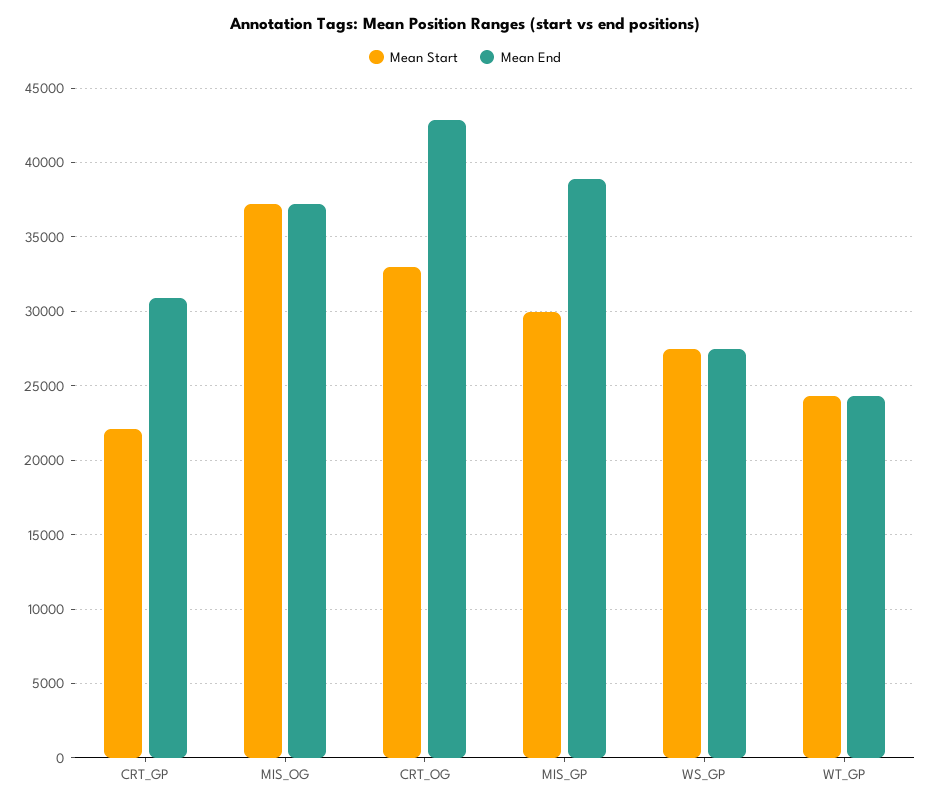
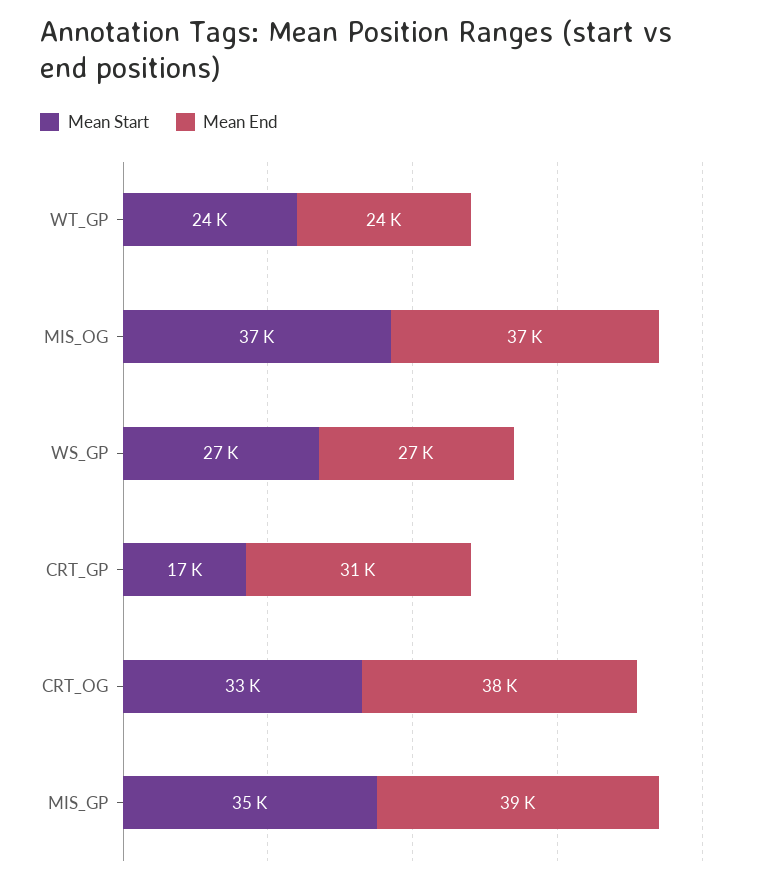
  {
    "Mean Start": {
-     "CRT_GP": 22000,
+     "CRT_GP": 17000,
      "MIS_OG": 37000,
      "CRT_OG": 33000,
-     "MIS_GP": 30000,
+     "MIS_GP": 35000,
      "WS_GP": 27000,
      "WT_GP": 24000
    },
    "Mean End": {
      "CRT_GP": 31000,
      "MIS_OG": 37000,
-     "CRT_OG": 43000,
+     "CRT_OG": 38000,
      "MIS_GP": 39000,
      "WS_GP": 27000,
      "WT_GP": 24000
    }
  }

